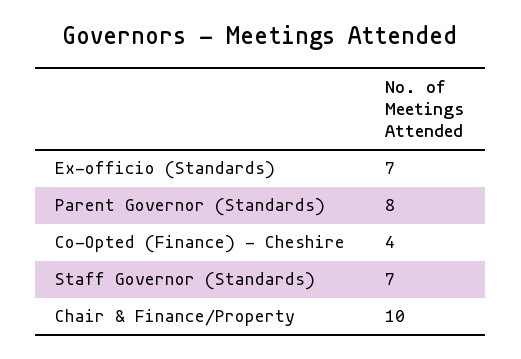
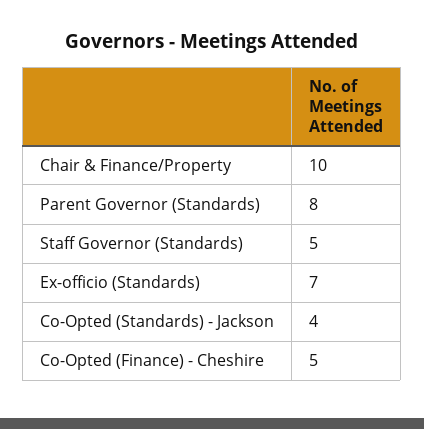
  {
    "Ex-officio (Standards)": 7,
    "Parent Governor (Standards)": 8,
-   "Co-Opted (Finance) - Cheshire": 4,
+   "Co-Opted (Finance) - Cheshire": 5,
-   "Staff Governor (Standards)": 7,
+   "Staff Governor (Standards)": 5,
-   "Chair & Finance/Property": 10
+   "Chair & Finance/Property": 10,
+   "Co-Opted (Standards) - Jackson": 4
  }

